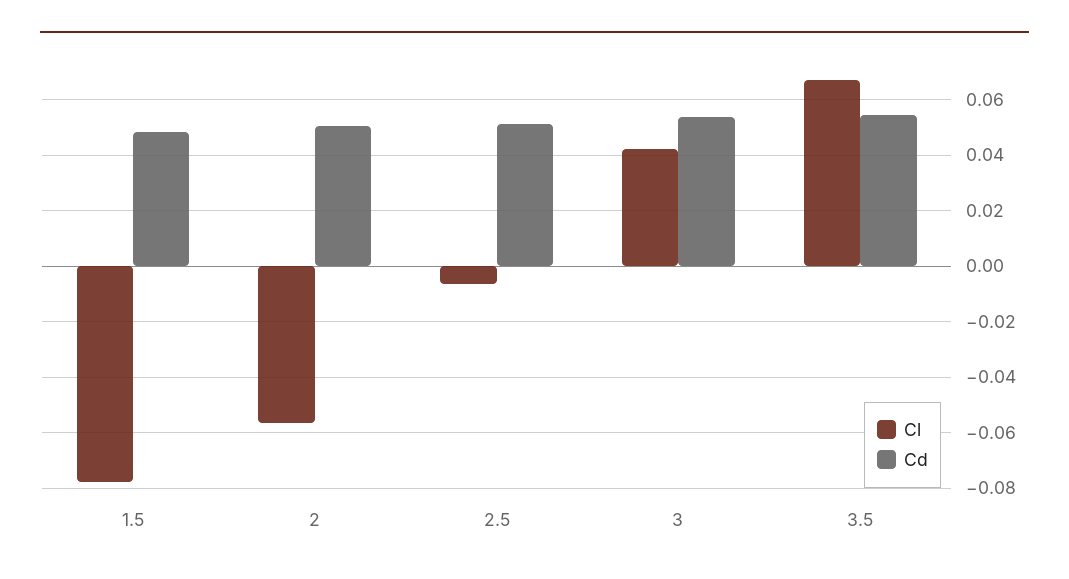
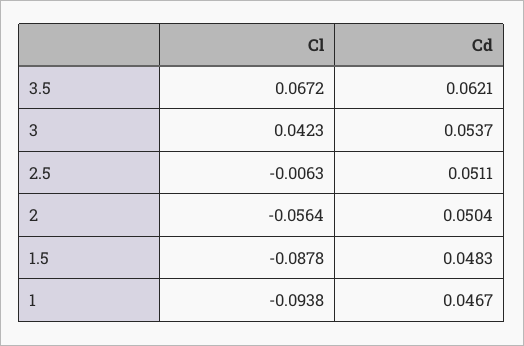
  {
    "Cl": {
-     "1.5": -0.0775,
+     "1.5": -0.0878,
      "2": -0.0564,
      "2.5": -0.0063,
      "3": 0.0423,
-     "3.5": 0.0672
+     "3.5": 0.0672,
+     "1": -0.0938
    },
    "Cd": {
      "1.5": 0.0483,
      "2": 0.0504,
      "2.5": 0.0511,
      "3": 0.0537,
-     "3.5": 0.055
+     "3.5": 0.0621,
+     "1": 0.0467
    }
  }

